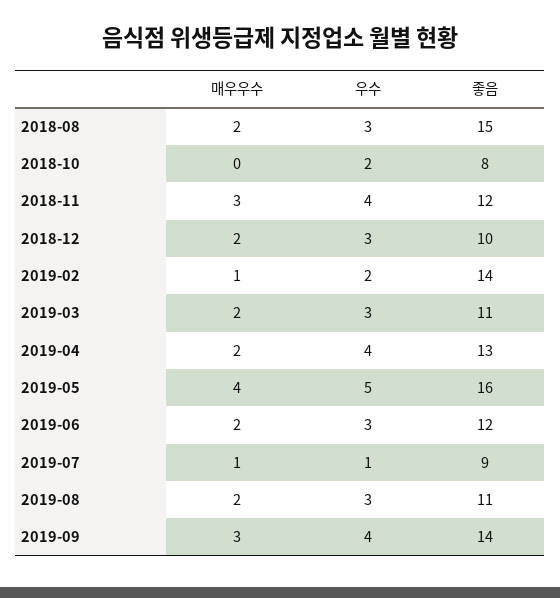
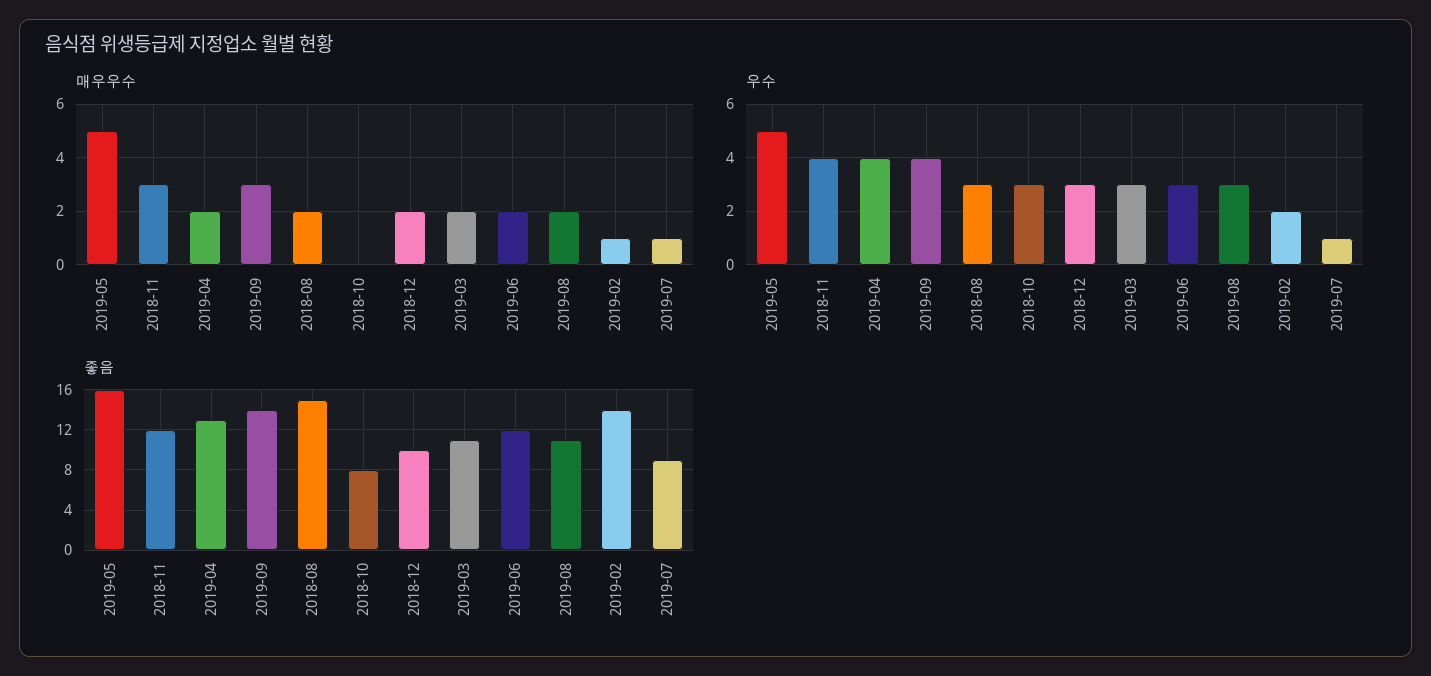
  {
    "매우우수": {
      "2018-08": 2,
      "2018-10": 0,
      "2018-11": 3,
      "2018-12": 2,
      "2019-02": 1,
      "2019-03": 2,
      "2019-04": 2,
-     "2019-05": 4,
+     "2019-05": 5,
      "2019-06": 2,
      "2019-07": 1,
      "2019-08": 2,
      "2019-09": 3
    },
    "우수": {
      "2018-08": 3,
-     "2018-10": 2,
+     "2018-10": 3,
      "2018-11": 4,
      "2018-12": 3,
      "2019-02": 2,
      "2019-03": 3,
      "2019-04": 4,
      "2019-05": 5,
      "2019-06": 3,
      "2019-07": 1,
      "2019-08": 3,
      "2019-09": 4
    },
    "좋음": {
      "2018-08": 15,
      "2018-10": 8,
      "2018-11": 12,
      "2018-12": 10,
      "2019-02": 14,
      "2019-03": 11,
      "2019-04": 13,
      "2019-05": 16,
      "2019-06": 12,
      "2019-07": 9,
      "2019-08": 11,
      "2019-09": 14
    }
  }

